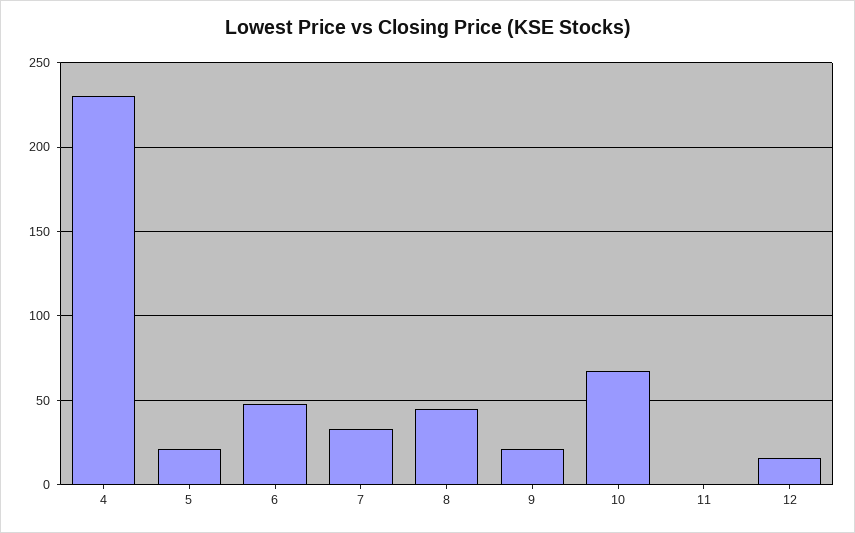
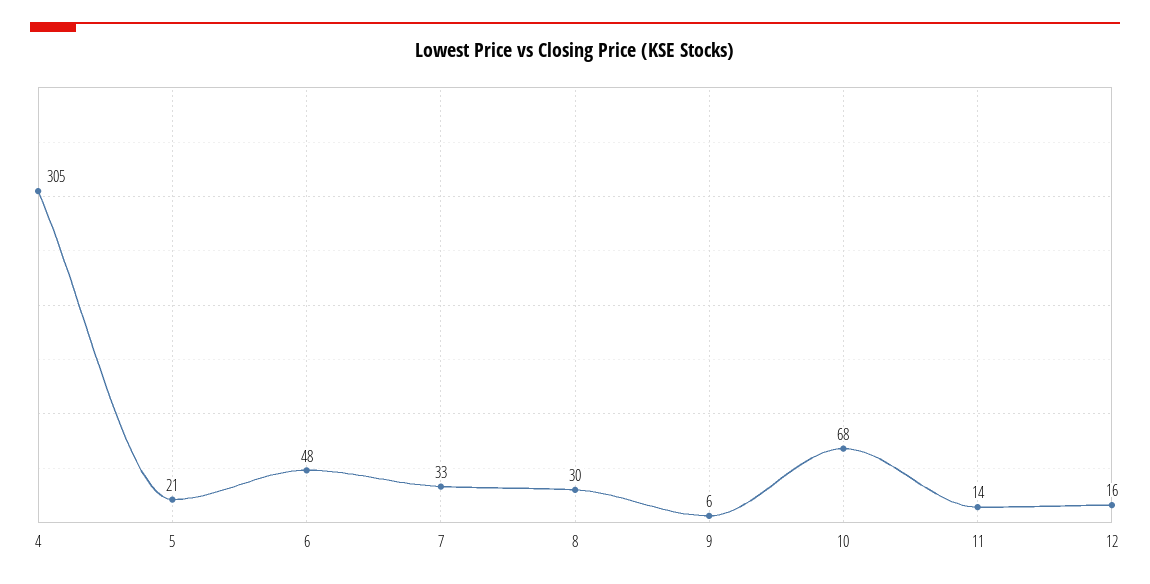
  {
-   "4": 230,
+   "4": 305,
    "5": 21,
    "6": 48,
    "7": 33,
-   "8": 45,
+   "8": 30,
-   "9": 20,
+   "9": 6,
    "10": 68,
-   "11": 0,
+   "11": 14,
    "12": 16
  }

